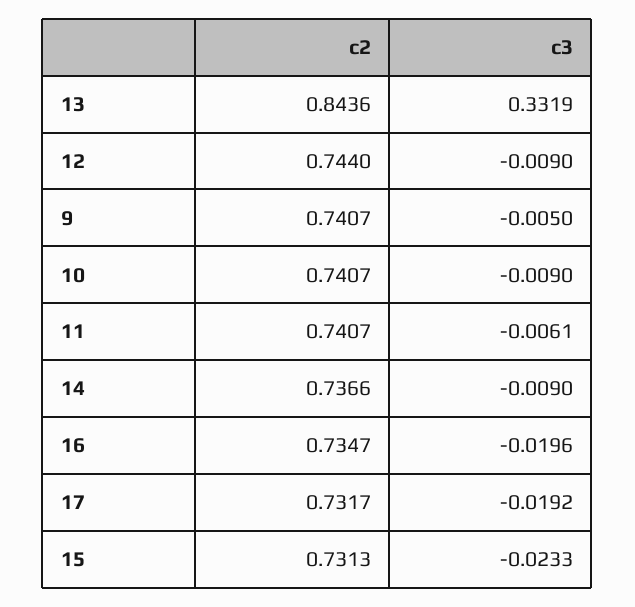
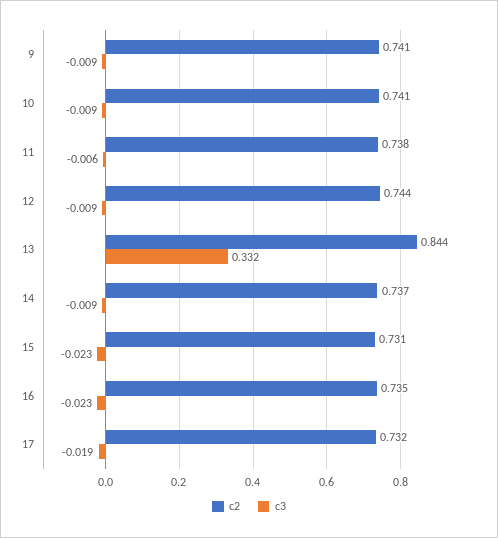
  {
    "c2": {
      "13": 0.8436,
      "12": 0.744,
      "9": 0.7407,
      "10": 0.7407,
-     "11": 0.7407,
+     "11": 0.738,
      "14": 0.7366,
      "16": 0.7347,
      "17": 0.7317,
      "15": 0.7313
    },
    "c3": {
      "13": 0.3319,
      "12": -0.009,
-     "9": -0.005,
+     "9": -0.009,
      "10": -0.009,
      "11": -0.0061,
      "14": -0.009,
-     "16": -0.0196,
+     "16": -0.023,
      "17": -0.0192,
      "15": -0.0233
    }
  }

